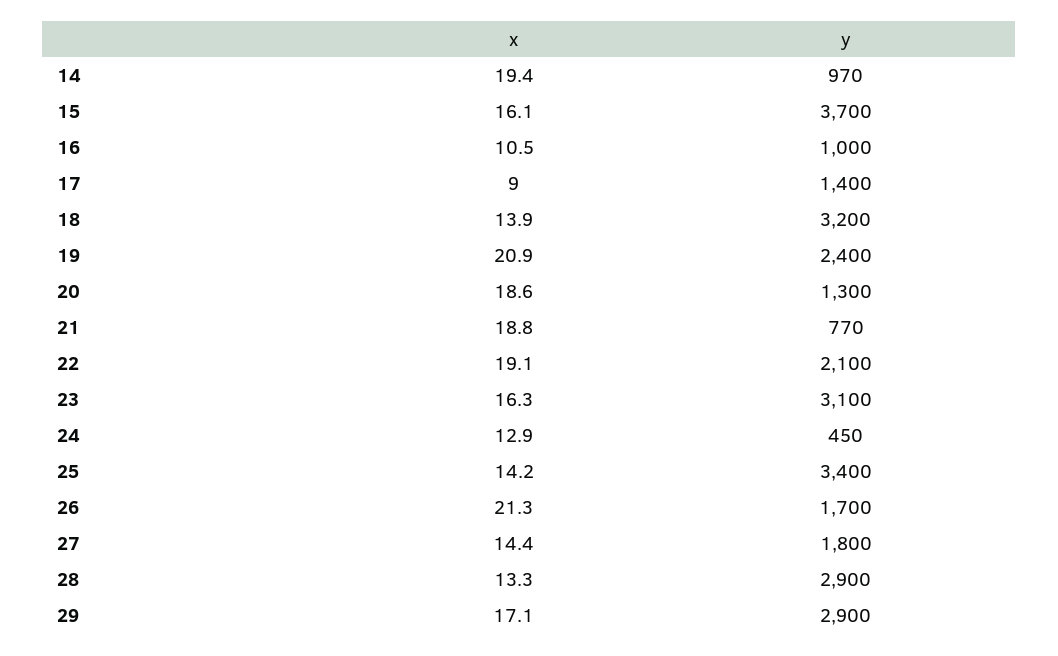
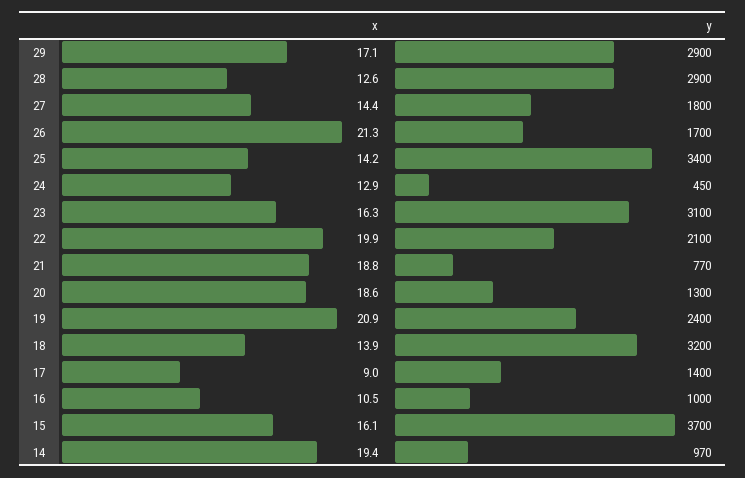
  {
    "x": {
      "14": 19.4,
      "15": 16.1,
      "16": 10.5,
      "17": 9,
      "18": 13.9,
      "19": 20.9,
      "20": 18.6,
      "21": 18.8,
-     "22": 19.1,
+     "22": 19.9,
      "23": 16.3,
      "24": 12.9,
      "25": 14.2,
      "26": 21.3,
      "27": 14.4,
-     "28": 13.3,
+     "28": 12.6,
      "29": 17.1
    },
    "y": {
      "14": 970,
      "15": 3700,
      "16": 1000,
      "17": 1400,
      "18": 3200,
      "19": 2400,
      "20": 1300,
      "21": 770,
      "22": 2100,
      "23": 3100,
      "24": 450,
      "25": 3400,
      "26": 1700,
      "27": 1800,
      "28": 2900,
      "29": 2900
    }
  }

